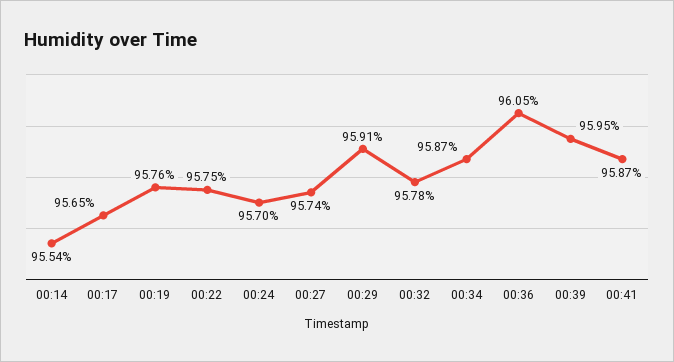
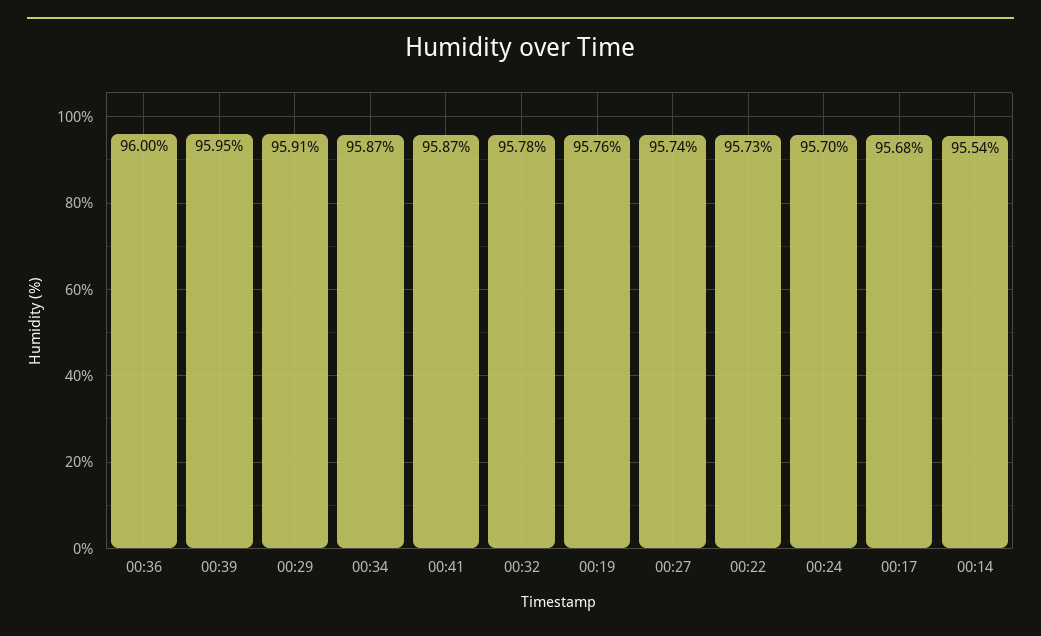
  {
    "00:14": 95.54,
-   "00:17": 95.65,
+   "00:17": 95.68,
    "00:19": 95.76,
-   "00:22": 95.75,
+   "00:22": 95.73,
    "00:24": 95.7,
    "00:27": 95.74,
    "00:29": 95.91,
    "00:32": 95.78,
    "00:34": 95.87,
-   "00:36": 96.05,
+   "00:36": 96,
    "00:39": 95.95,
    "00:41": 95.87
  }

